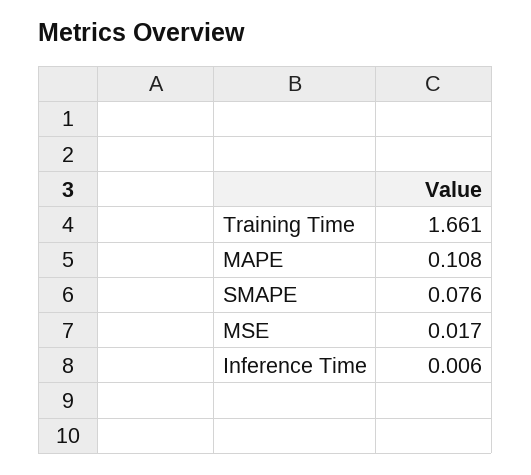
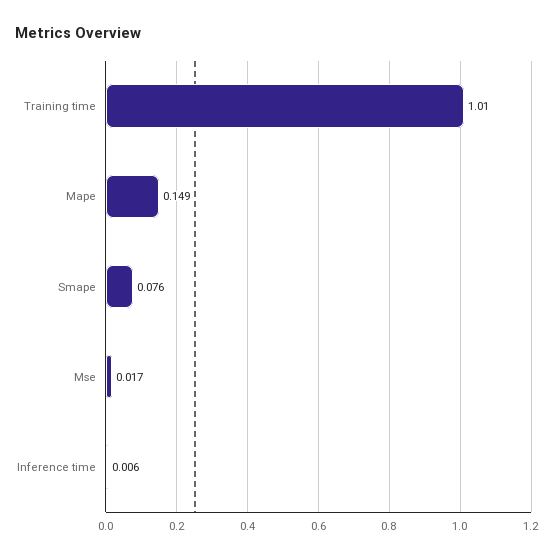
  {
-   "Training Time": 1.661,
+   "Training Time": 1.01,
-   "MAPE": 0.108,
+   "MAPE": 0.149,
    "SMAPE": 0.076,
    "MSE": 0.017,
    "Inference Time": 0.006
  }

